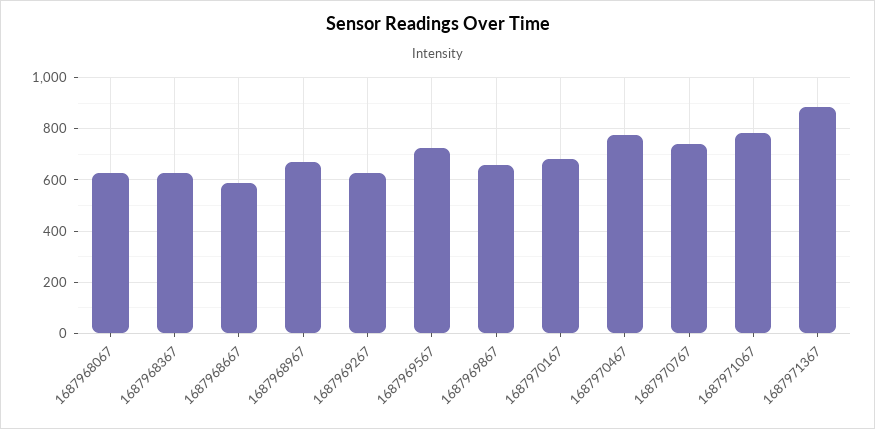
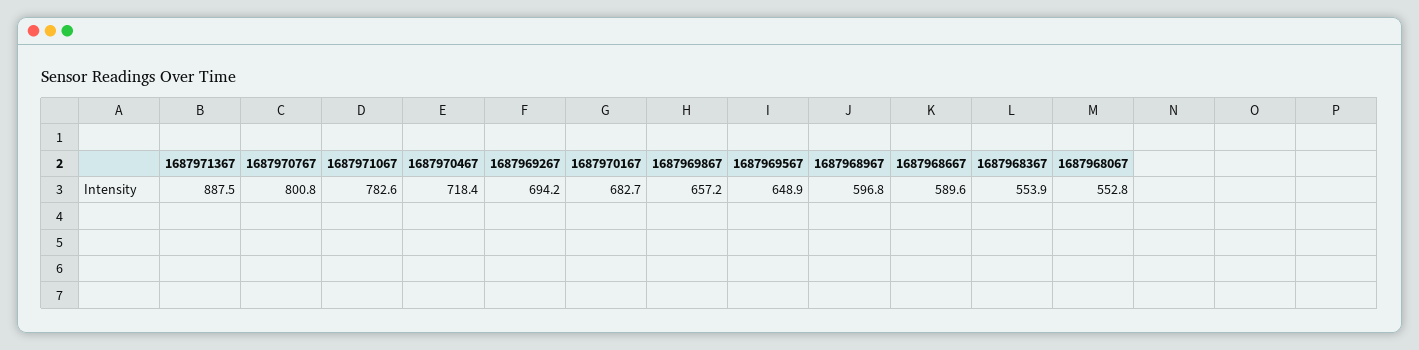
  {
-   "1687968067": 625,
+   "1687968067": 552.8,
-   "1687968367": 625,
+   "1687968367": 553.9,
    "1687968667": 589.6,
-   "1687968967": 675,
+   "1687968967": 596.8,
-   "1687969267": 625,
+   "1687969267": 694.2,
-   "1687969567": 725,
+   "1687969567": 648.9,
    "1687969867": 657.2,
    "1687970167": 682.7,
-   "1687970467": 775,
+   "1687970467": 718.4,
-   "1687970767": 750,
+   "1687970767": 800.8,
    "1687971067": 782.6,
    "1687971367": 887.5
  }

